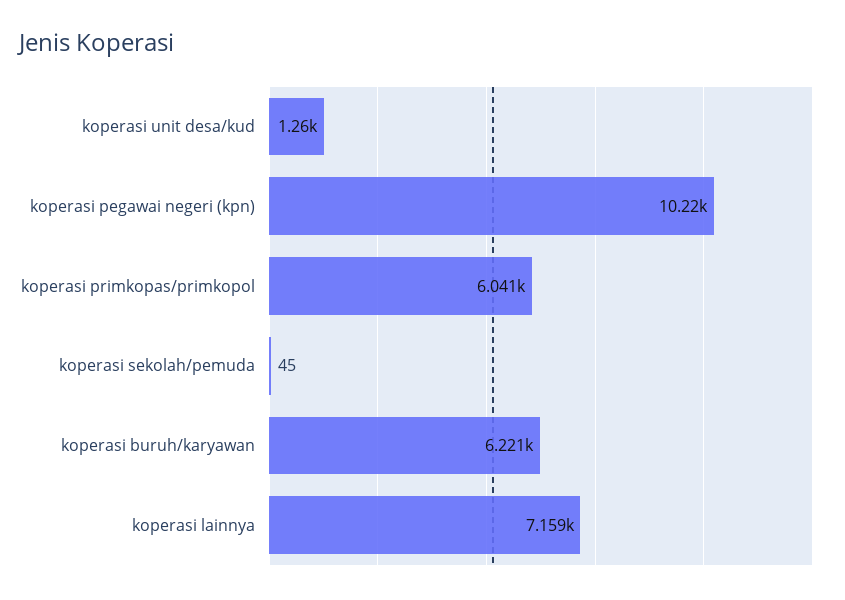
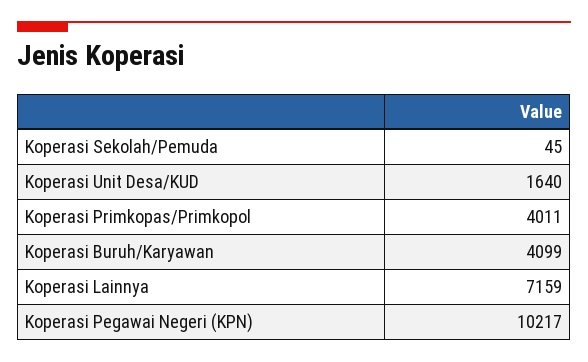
  {
-   "koperasi unit desa/kud": 1260,
+   "koperasi unit desa/kud": 1640,
    "koperasi pegawai negeri (kpn)": 10217,
-   "koperasi primkopas/primkopol": 6041,
+   "koperasi primkopas/primkopol": 4011,
    "koperasi sekolah/pemuda": 45,
-   "koperasi buruh/karyawan": 6221,
+   "koperasi buruh/karyawan": 4099,
    "koperasi lainnya": 7159
  }

